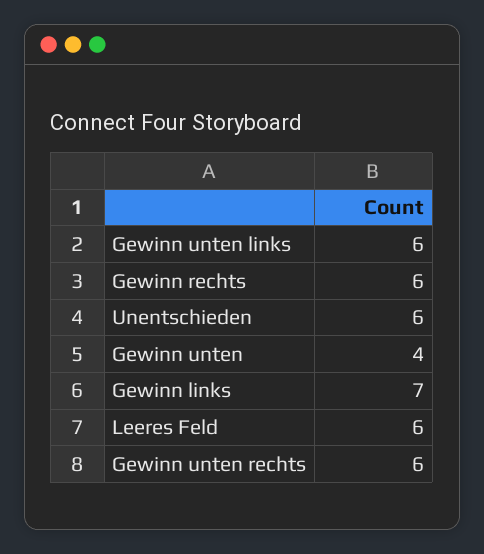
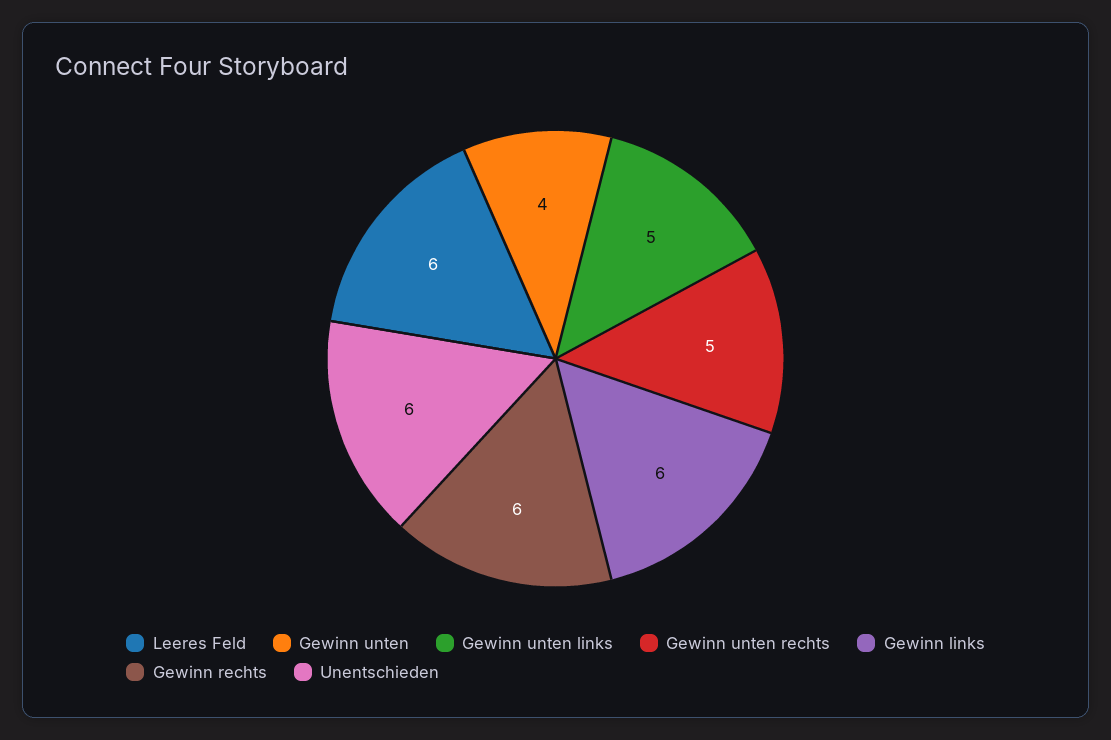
  {
-   "Gewinn unten links": 6,
+   "Gewinn unten links": 5,
    "Gewinn rechts": 6,
    "Unentschieden": 6,
    "Gewinn unten": 4,
-   "Gewinn links": 7,
+   "Gewinn links": 6,
    "Leeres Feld": 6,
-   "Gewinn unten rechts": 6
+   "Gewinn unten rechts": 5
  }

